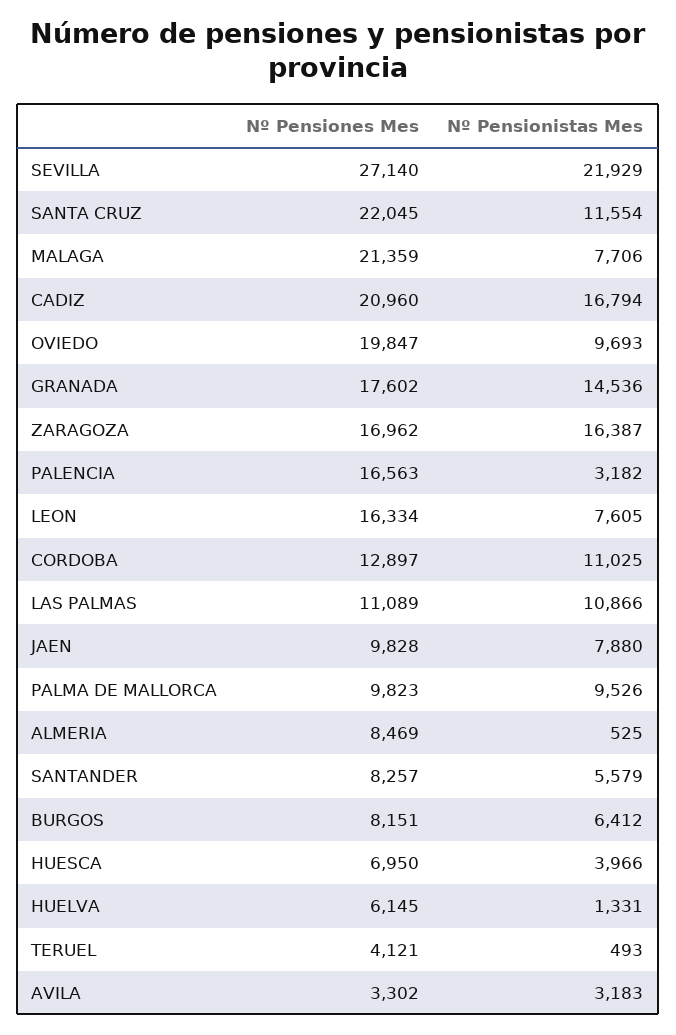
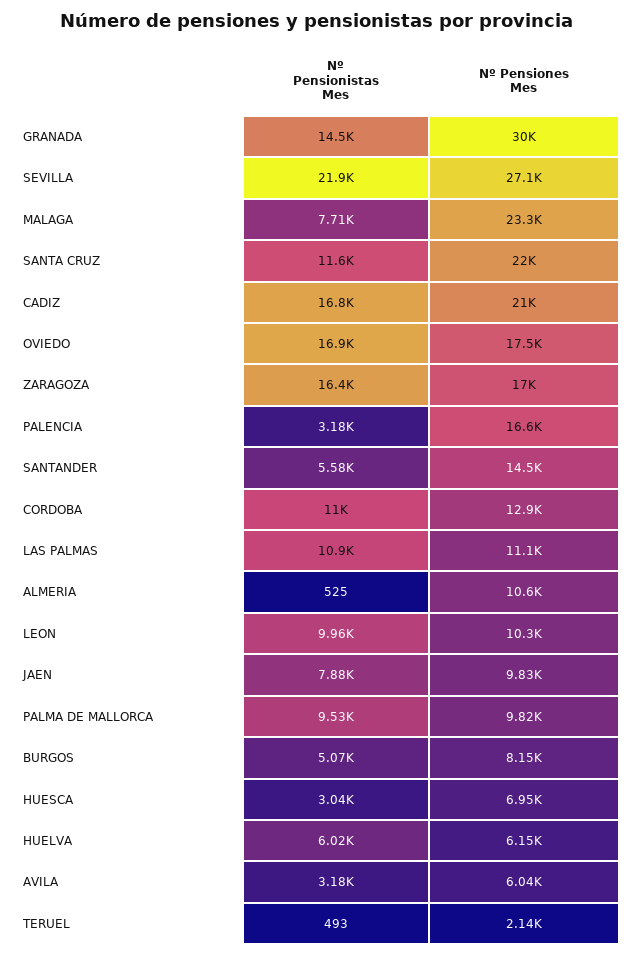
  {
    "Nº Pensiones Mes": {
      "SEVILLA": 27140,
      "SANTA CRUZ": 22045,
-     "MALAGA": 21359,
+     "MALAGA": 23300,
      "CADIZ": 20960,
-     "OVIEDO": 19847,
+     "OVIEDO": 17500,
-     "GRANADA": 17602,
+     "GRANADA": 30000,
      "ZARAGOZA": 16962,
      "PALENCIA": 16563,
-     "LEON": 16334,
+     "LEON": 10300,
      "CORDOBA": 12897,
      "LAS PALMAS": 11089,
      "JAEN": 9828,
      "PALMA DE MALLORCA": 9823,
-     "ALMERIA": 8469,
+     "ALMERIA": 10600,
-     "SANTANDER": 8257,
+     "SANTANDER": 14500,
      "BURGOS": 8151,
      "HUESCA": 6950,
      "HUELVA": 6145,
-     "TERUEL": 4121,
+     "TERUEL": 2140,
-     "AVILA": 3302
+     "AVILA": 6040
    },
    "Nº Pensionistas Mes": {
      "SEVILLA": 21929,
      "SANTA CRUZ": 11554,
      "MALAGA": 7706,
      "CADIZ": 16794,
-     "OVIEDO": 9693,
+     "OVIEDO": 16900,
      "GRANADA": 14536,
      "ZARAGOZA": 16387,
      "PALENCIA": 3182,
-     "LEON": 7605,
+     "LEON": 9960,
      "CORDOBA": 11025,
      "LAS PALMAS": 10866,
      "JAEN": 7880,
      "PALMA DE MALLORCA": 9526,
      "ALMERIA": 525,
      "SANTANDER": 5579,
-     "BURGOS": 6412,
+     "BURGOS": 5070,
-     "HUESCA": 3966,
+     "HUESCA": 3040,
-     "HUELVA": 1331,
+     "HUELVA": 6020,
      "TERUEL": 493,
      "AVILA": 3183
    }
  }

